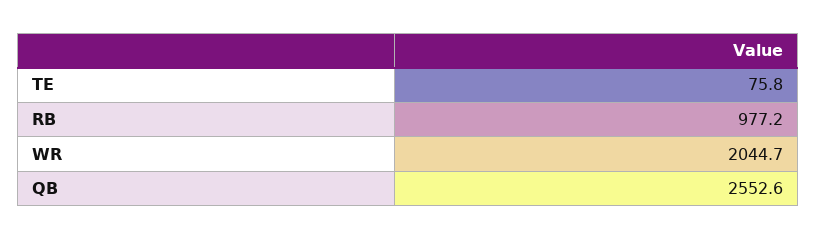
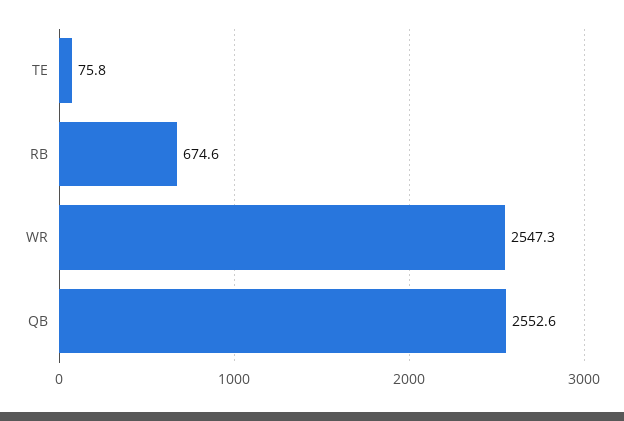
  {
    "TE": 75.8,
-   "RB": 977.2,
+   "RB": 674.6,
-   "WR": 2044.7,
+   "WR": 2547.3,
    "QB": 2552.6
  }

